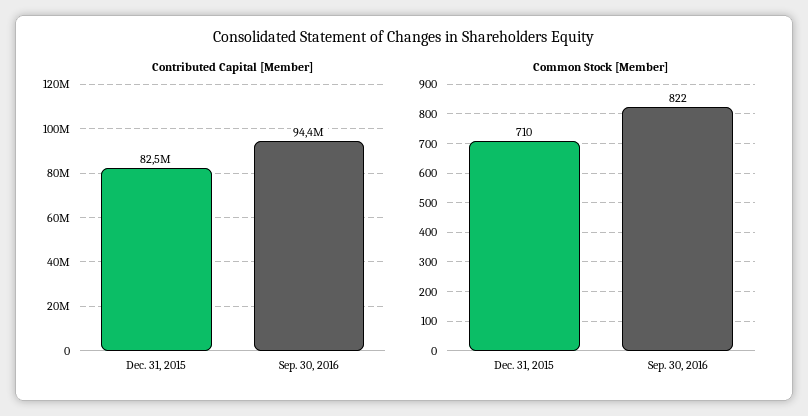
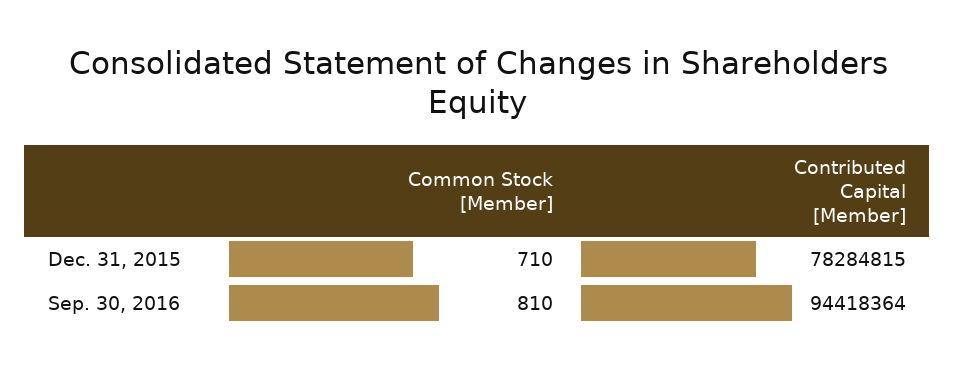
  {
    "Contributed Capital [Member]": {
-     "Dec. 31, 2015": 82500000,
+     "Dec. 31, 2015": 78284815,
      "Sep. 30, 2016": 94418364
    },
    "Common Stock [Member]": {
      "Dec. 31, 2015": 710,
-     "Sep. 30, 2016": 822
+     "Sep. 30, 2016": 810
    }
  }

